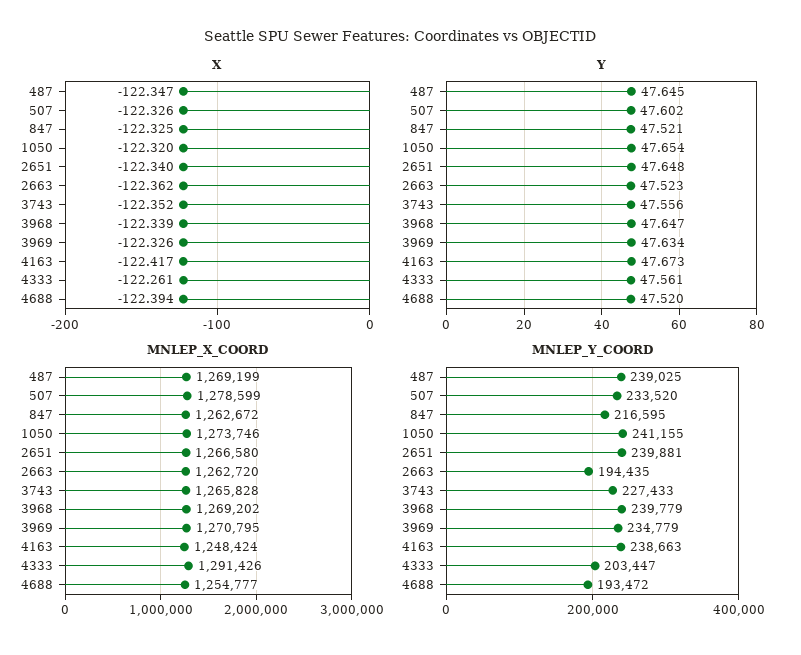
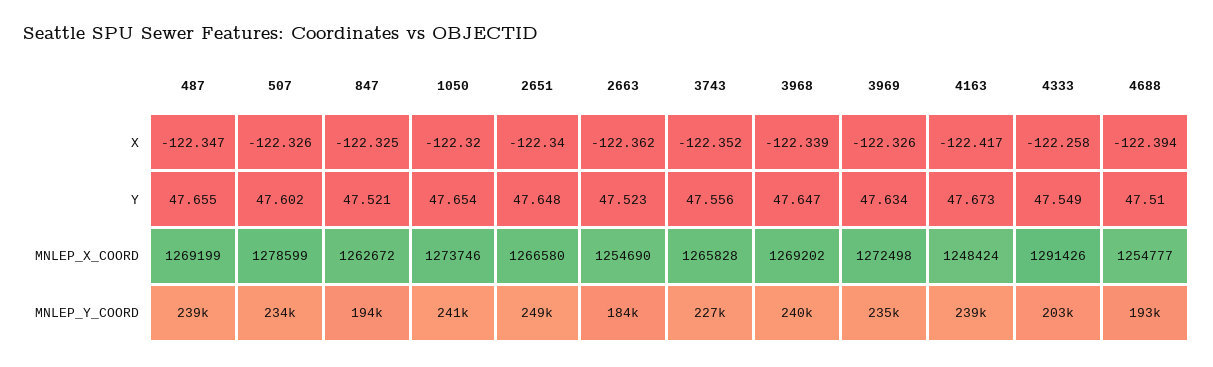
  {
    "X": {
      "487": -122.347,
      "507": -122.326,
      "847": -122.325,
      "1050": -122.32,
      "2651": -122.34,
      "2663": -122.362,
      "3743": -122.352,
      "3968": -122.339,
      "3969": -122.326,
      "4163": -122.417,
-     "4333": -122.261,
+     "4333": -122.258,
      "4688": -122.394
    },
    "Y": {
-     "487": 47.645,
+     "487": 47.655,
      "507": 47.602,
      "847": 47.521,
      "1050": 47.654,
      "2651": 47.648,
      "2663": 47.523,
      "3743": 47.556,
      "3968": 47.647,
      "3969": 47.634,
      "4163": 47.673,
-     "4333": 47.561,
+     "4333": 47.549,
-     "4688": 47.52
+     "4688": 47.51
    },
    "MNLEP_X_COORD": {
      "487": 1269199,
      "507": 1278599,
      "847": 1262672,
      "1050": 1273746,
      "2651": 1266580,
-     "2663": 1262720,
+     "2663": 1254690,
      "3743": 1265828,
      "3968": 1269202,
-     "3969": 1270795,
+     "3969": 1272498,
      "4163": 1248424,
      "4333": 1291426,
      "4688": 1254777
    },
    "MNLEP_Y_COORD": {
      "487": 239025,
      "507": 233520,
-     "847": 216595,
+     "847": 194000,
      "1050": 241155,
-     "2651": 239881,
+     "2651": 249000,
-     "2663": 194435,
+     "2663": 184000,
      "3743": 227433,
      "3968": 239779,
      "3969": 234779,
      "4163": 238663,
      "4333": 203447,
      "4688": 193472
    }
  }

